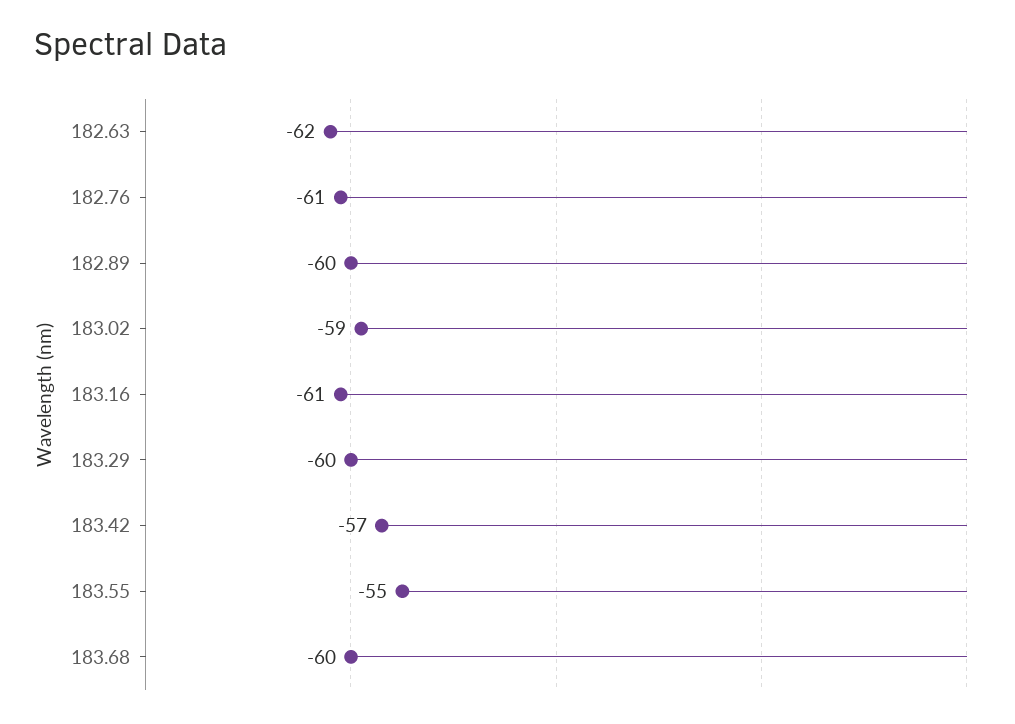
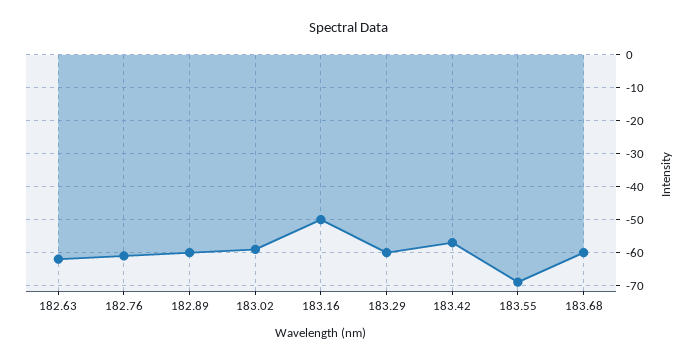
  {
    "182.63": -62,
    "182.76": -61,
    "182.89": -60,
    "183.02": -59,
-   "183.16": -61,
+   "183.16": -50,
    "183.29": -60,
    "183.42": -57,
-   "183.55": -55,
+   "183.55": -70,
    "183.68": -60
  }

